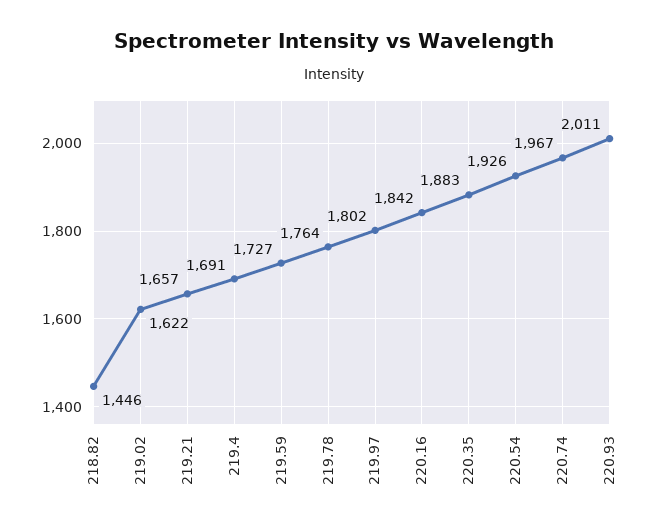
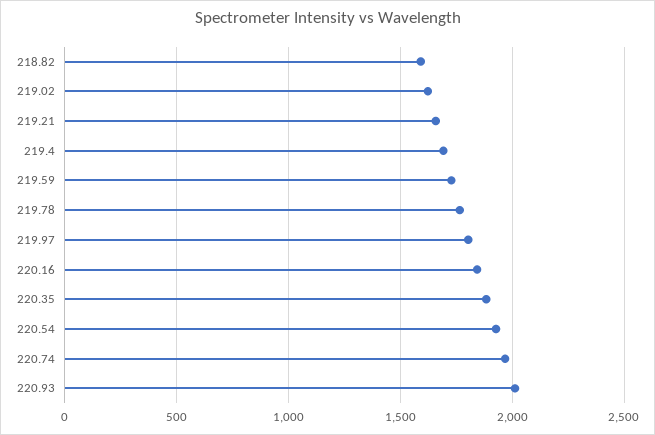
  {
-   "218.82": 1446,
+   "218.82": 1600,
    "219.02": 1622,
    "219.21": 1657,
    "219.4": 1691,
    "219.59": 1727,
    "219.78": 1764,
    "219.97": 1802,
    "220.16": 1842,
    "220.35": 1883,
    "220.54": 1926,
    "220.74": 1967,
    "220.93": 2011
  }

